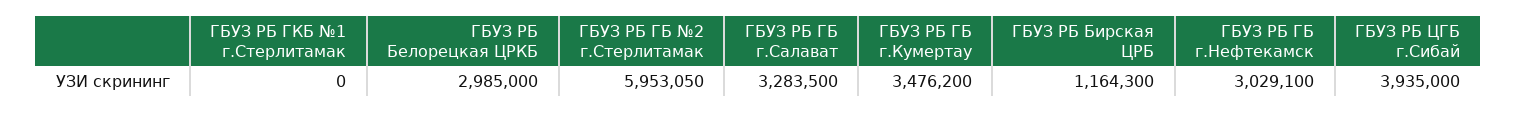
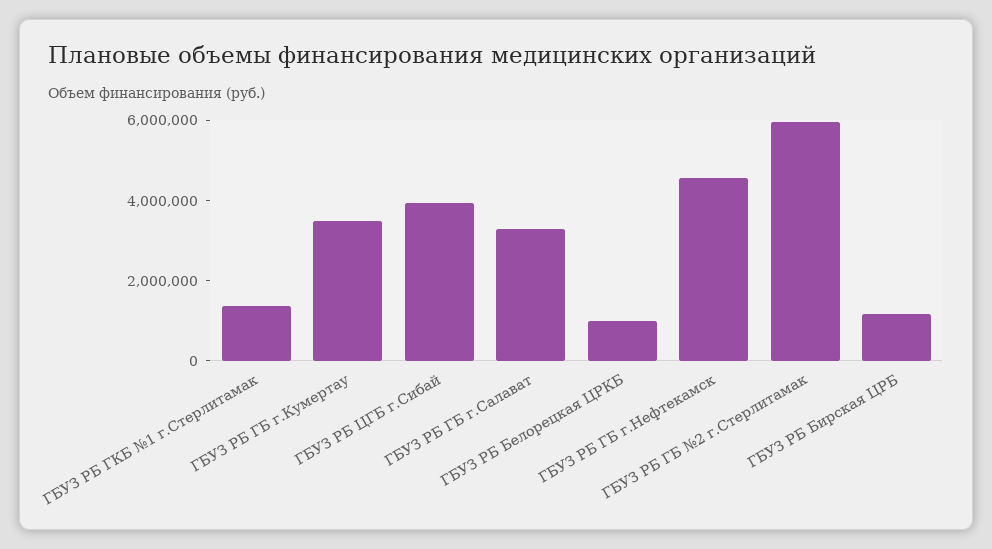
  {
-   "ГБУЗ РБ ГКБ №1 г.Стерлитамак": 0,
+   "ГБУЗ РБ ГКБ №1 г.Стерлитамак": 1500000,
-   "ГБУЗ РБ Белорецкая ЦРКБ": 2985000,
+   "ГБУЗ РБ Белорецкая ЦРКБ": 1000000,
    "ГБУЗ РБ ГБ №2 г.Стерлитамак": 5953050,
    "ГБУЗ РБ ГБ г.Салават": 3283500,
    "ГБУЗ РБ ГБ г.Кумертау": 3476200,
    "ГБУЗ РБ Бирская ЦРБ": 1164300,
-   "ГБУЗ РБ ГБ г.Нефтекамск": 3029100,
+   "ГБУЗ РБ ГБ г.Нефтекамск": 4500000,
    "ГБУЗ РБ ЦГБ г.Сибай": 3935000
  }

